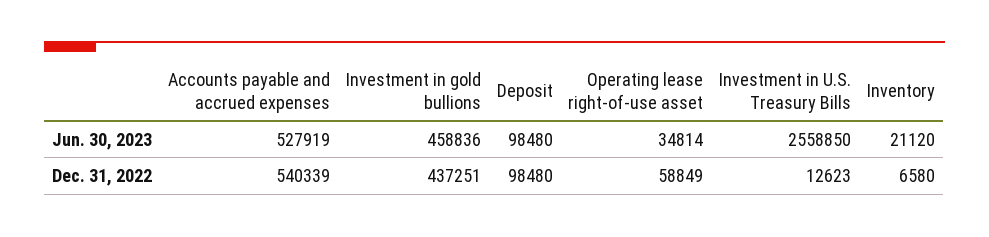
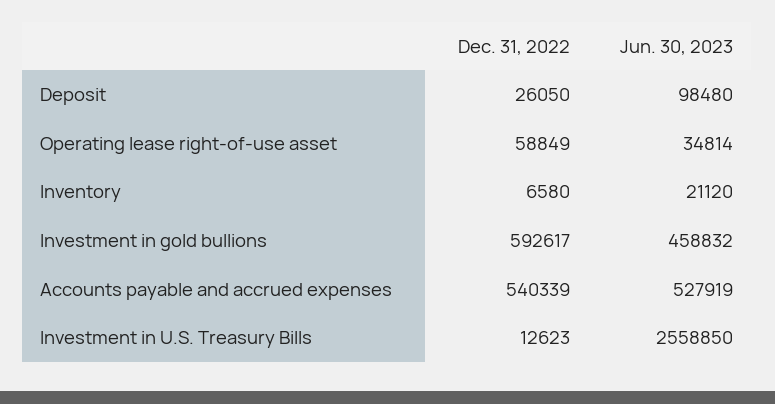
  {
    "Accounts payable and accrued expenses": {
      "Jun. 30, 2023": 527919,
      "Dec. 31, 2022": 540339
    },
    "Investment in gold bullions": {
-     "Jun. 30, 2023": 458836,
+     "Jun. 30, 2023": 458832,
-     "Dec. 31, 2022": 437251
+     "Dec. 31, 2022": 592617
    },
    "Deposit": {
      "Jun. 30, 2023": 98480,
-     "Dec. 31, 2022": 98480
+     "Dec. 31, 2022": 26050
    },
    "Operating lease right-of-use asset": {
      "Jun. 30, 2023": 34814,
      "Dec. 31, 2022": 58849
    },
    "Investment in U.S. Treasury Bills": {
      "Jun. 30, 2023": 2558850,
      "Dec. 31, 2022": 12623
    },
    "Inventory": {
      "Jun. 30, 2023": 21120,
      "Dec. 31, 2022": 6580
    }
  }

